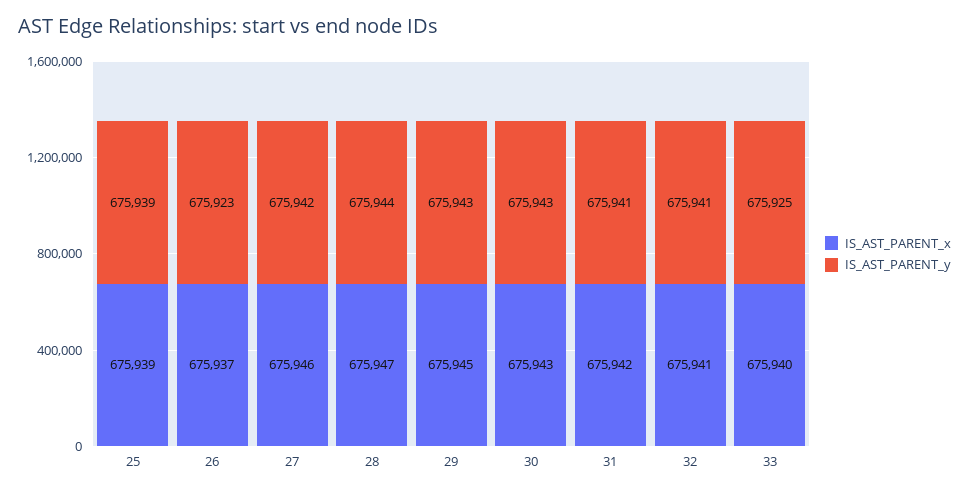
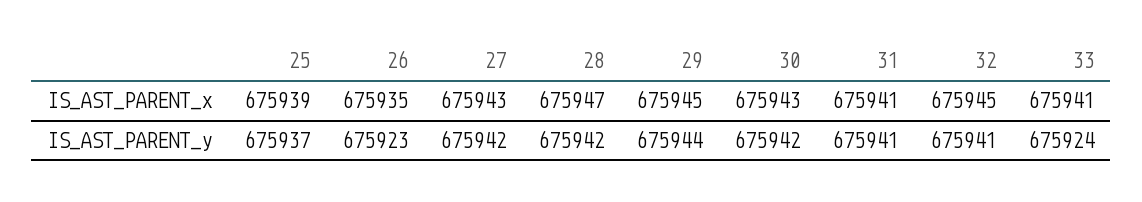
  {
    "IS_AST_PARENT_x": {
      "25": 675939,
-     "26": 675937,
+     "26": 675935,
-     "27": 675946,
+     "27": 675943,
      "28": 675947,
      "29": 675945,
      "30": 675943,
-     "31": 675942,
+     "31": 675941,
-     "32": 675941,
+     "32": 675945,
-     "33": 675940
+     "33": 675941
    },
    "IS_AST_PARENT_y": {
-     "25": 675939,
+     "25": 675937,
      "26": 675923,
      "27": 675942,
-     "28": 675944,
+     "28": 675942,
-     "29": 675943,
+     "29": 675944,
-     "30": 675943,
+     "30": 675942,
      "31": 675941,
      "32": 675941,
-     "33": 675925
+     "33": 675924
    }
  }

